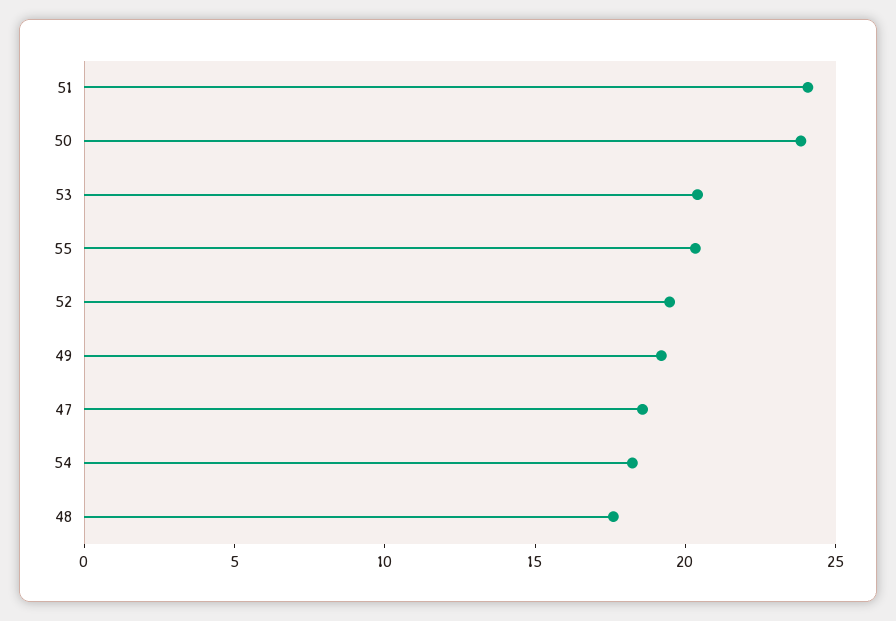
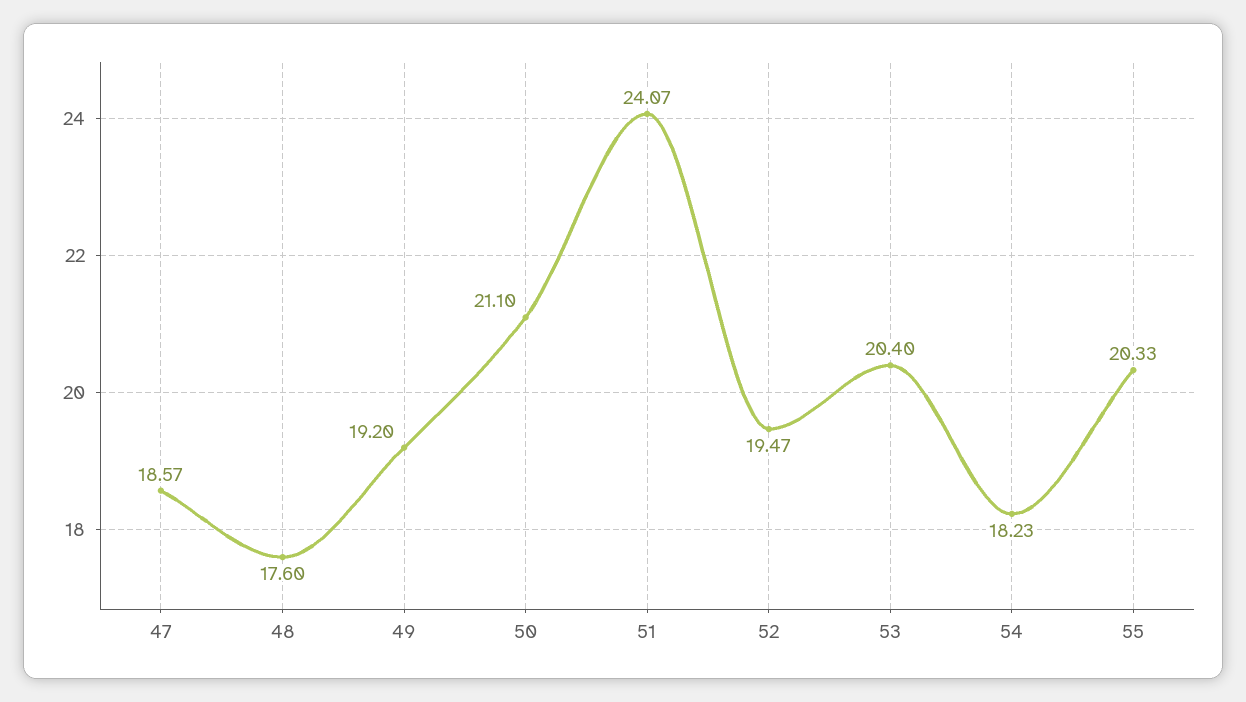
  {
    "51": 24.07,
-   "50": 24,
+   "50": 21.1,
    "53": 20.4,
    "55": 20.33,
    "52": 19.47,
    "49": 19.2,
    "47": 18.57,
    "54": 18.23,
    "48": 17.6
  }

